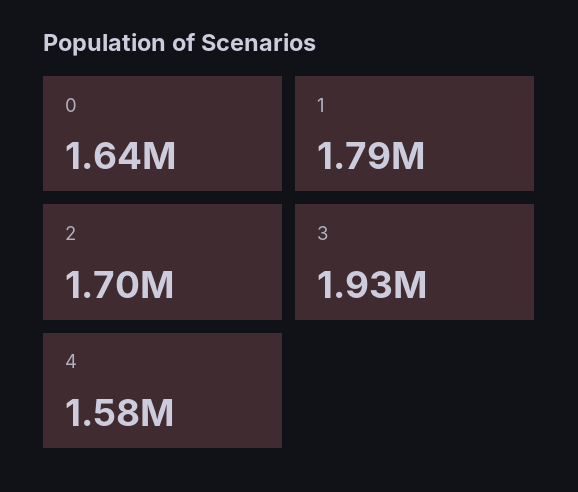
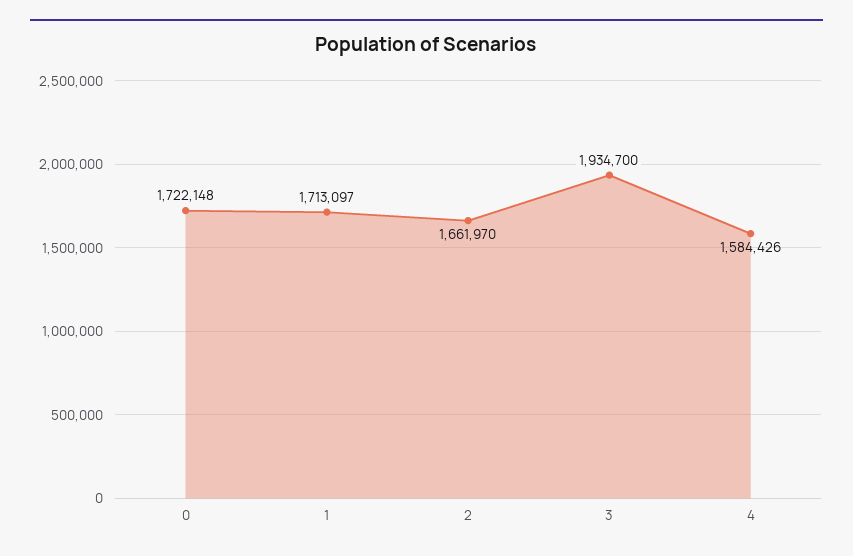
  {
-   "0": 1640000,
+   "0": 1722148,
-   "1": 1790000,
+   "1": 1713097,
-   "2": 1700000,
+   "2": 1661970,
    "3": 1934700,
    "4": 1584426
  }

